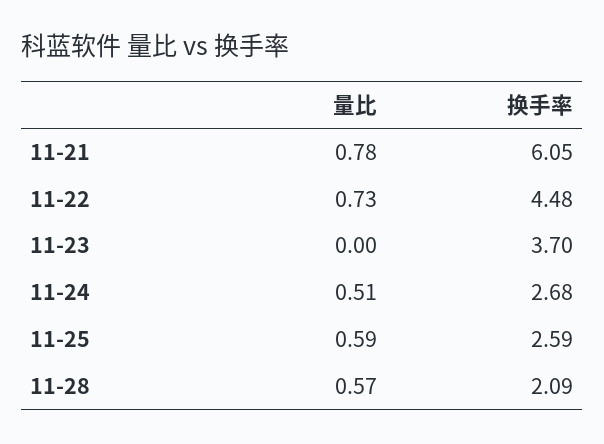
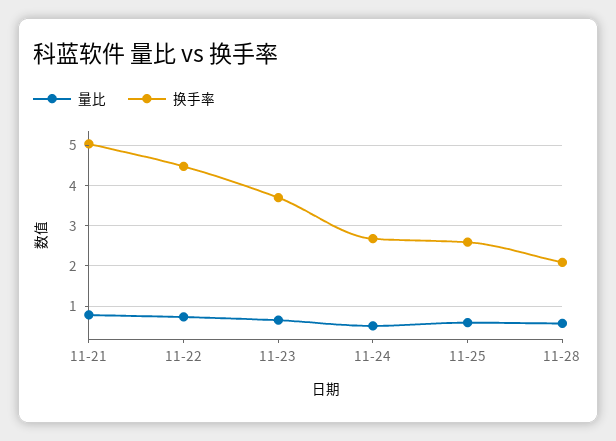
  {
    "量比": {
      "11-21": 0.78,
      "11-22": 0.73,
-     "11-23": 0,
+     "11-23": 0.6,
      "11-24": 0.51,
      "11-25": 0.59,
      "11-28": 0.57
    },
    "换手率": {
-     "11-21": 6.05,
+     "11-21": 5,
      "11-22": 4.48,
      "11-23": 3.7,
      "11-24": 2.68,
      "11-25": 2.59,
      "11-28": 2.09
    }
  }

